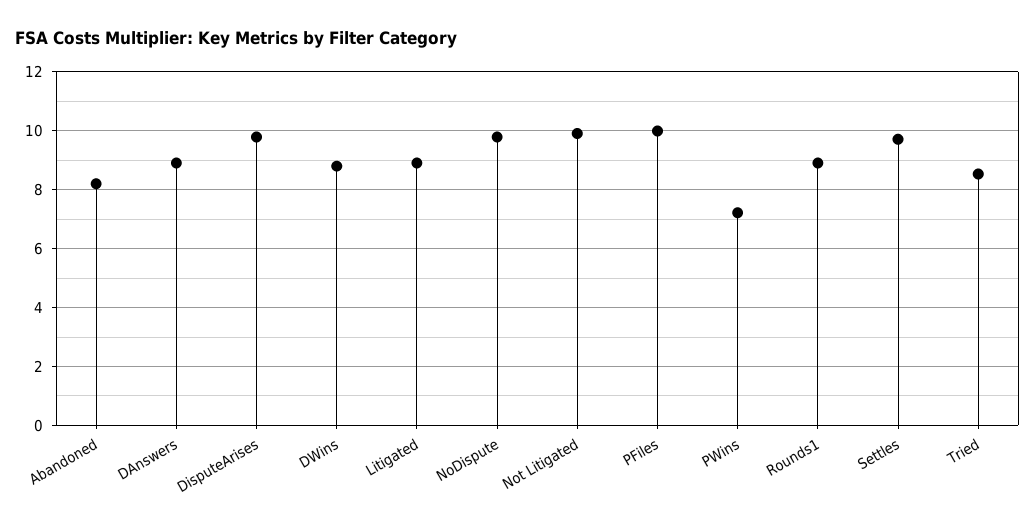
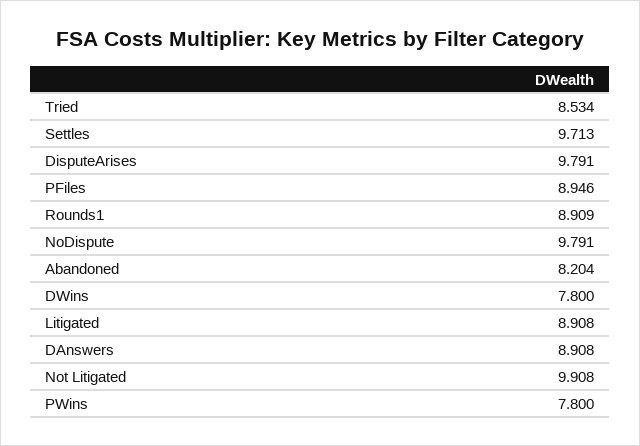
  {
    "Abandoned": 8.204,
    "DAnswers": 8.908,
    "DisputeArises": 9.791,
-   "DWins": 8.75,
+   "DWins": 7.8,
    "Litigated": 8.908,
    "NoDispute": 9.791,
    "Not Litigated": 9.908,
-   "PFiles": 10,
+   "PFiles": 8.946,
-   "PWins": 7.25,
+   "PWins": 7.8,
    "Rounds1": 8.909,
    "Settles": 9.713,
    "Tried": 8.534
  }

